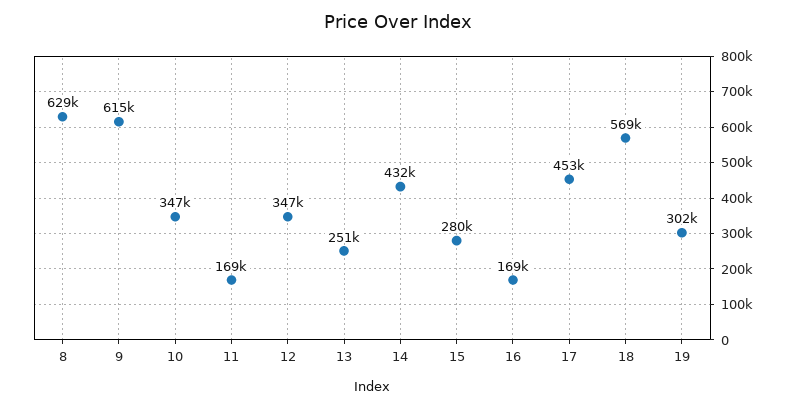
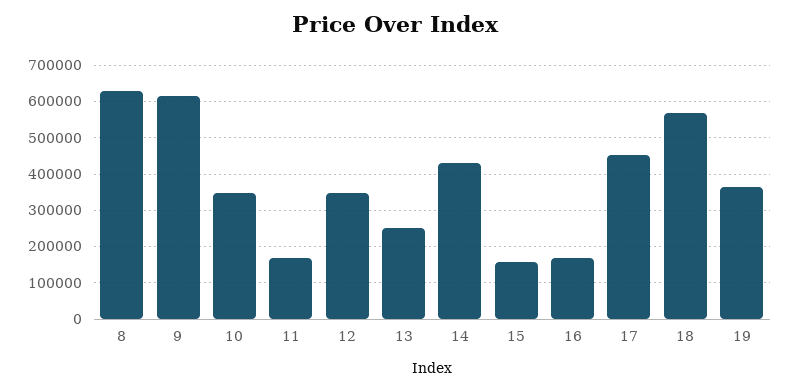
  {
    "8": 629000,
    "9": 615000,
    "10": 347000,
    "11": 169000,
    "12": 347000,
    "13": 251000,
    "14": 432000,
-   "15": 280000,
+   "15": 160000,
    "16": 169000,
    "17": 453000,
    "18": 569000,
-   "19": 302000
+   "19": 360000
  }

